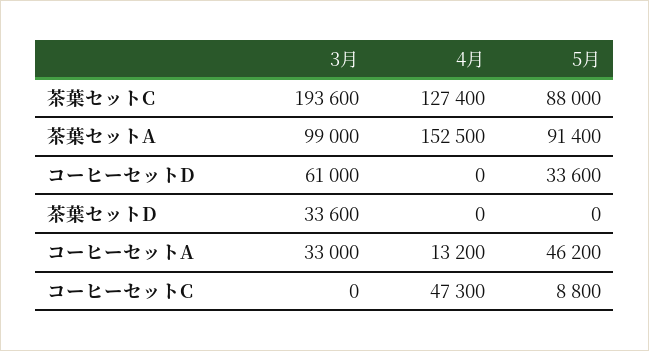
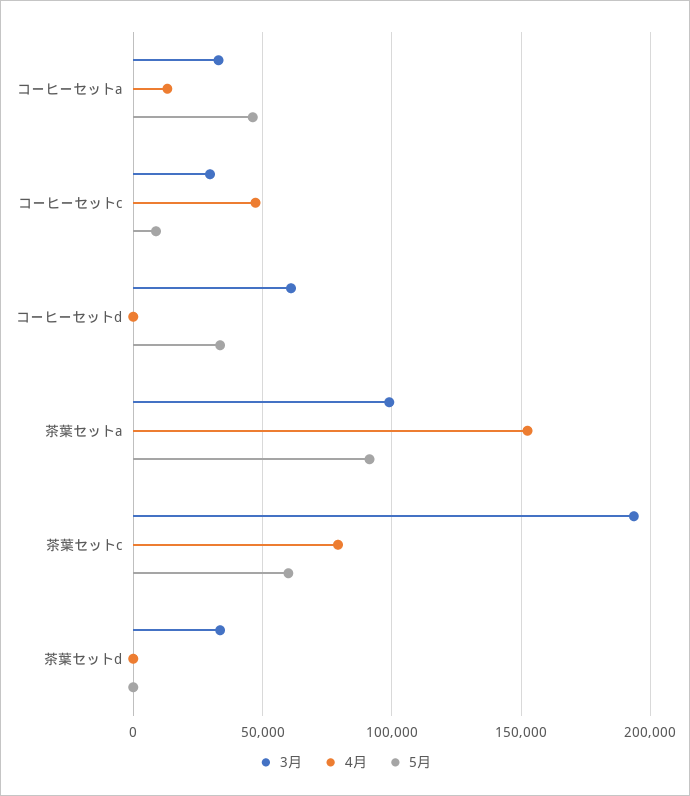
  {
    "3月": {
      "茶葉セットC": 193600,
      "茶葉セットA": 99000,
      "コーヒーセットD": 61000,
      "茶葉セットD": 33600,
      "コーヒーセットA": 33000,
-     "コーヒーセットC": 0
+     "コーヒーセットC": 30000
    },
    "4月": {
-     "茶葉セットC": 127400,
+     "茶葉セットC": 80000,
      "茶葉セットA": 152500,
      "コーヒーセットD": 0,
      "茶葉セットD": 0,
      "コーヒーセットA": 13200,
      "コーヒーセットC": 47300
    },
    "5月": {
-     "茶葉セットC": 88000,
+     "茶葉セットC": 60000,
      "茶葉セットA": 91400,
      "コーヒーセットD": 33600,
      "茶葉セットD": 0,
      "コーヒーセットA": 46200,
      "コーヒーセットC": 8800
    }
  }

